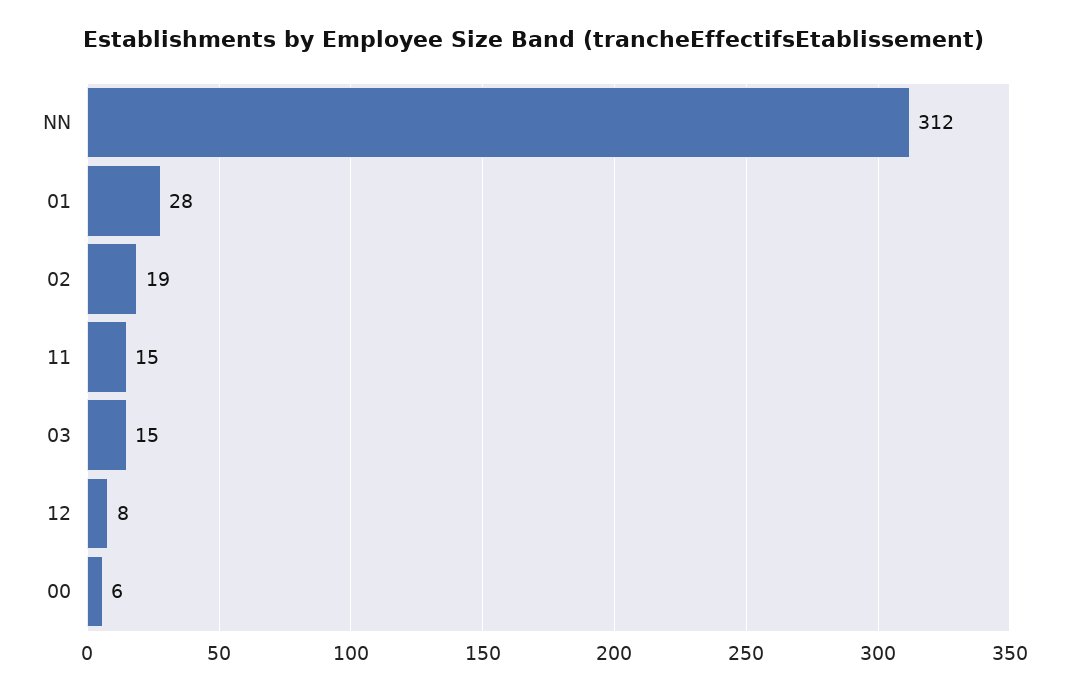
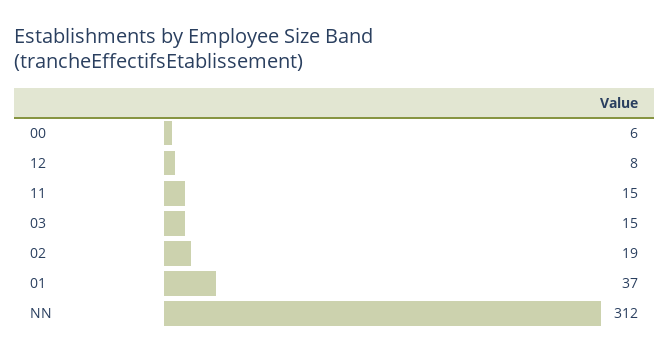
  {
    "NN": 312,
-   "01": 28,
+   "01": 37,
    "02": 19,
    "11": 15,
    "03": 15,
    "12": 8,
    "00": 6
  }

